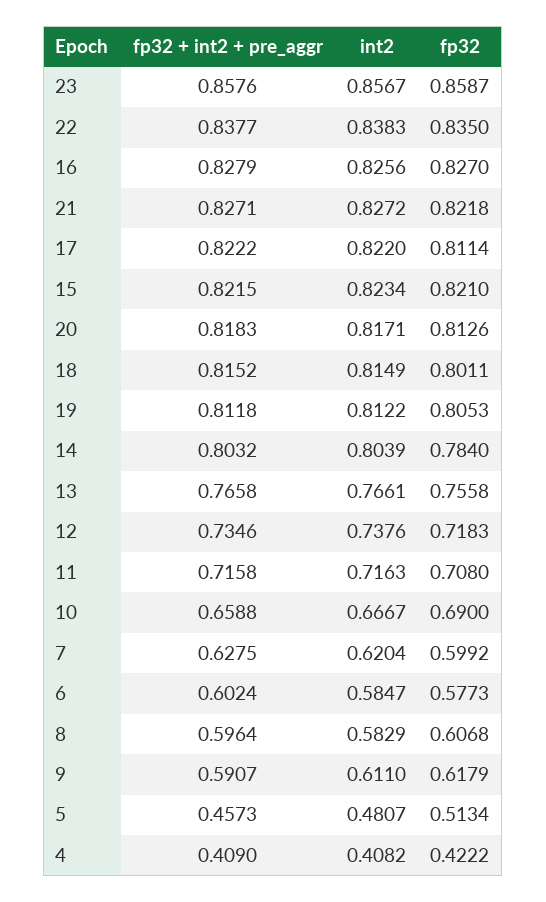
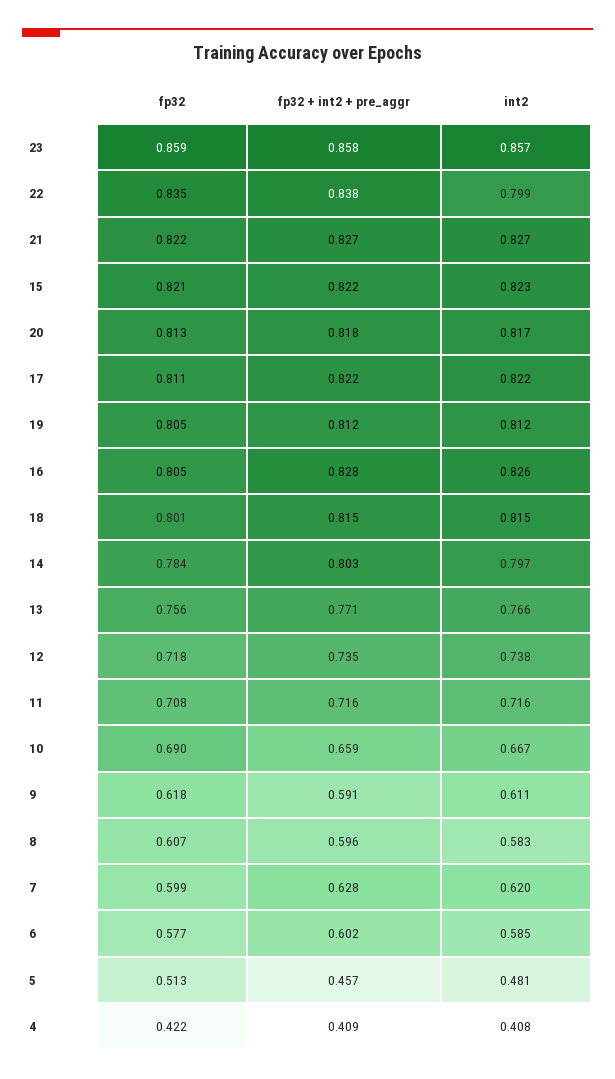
  {
    "fp32 + int2 + pre_aggr": {
      "23": 0.8576,
      "22": 0.8377,
      "16": 0.8279,
      "21": 0.8271,
      "17": 0.8222,
      "15": 0.8215,
      "20": 0.8183,
      "18": 0.8152,
      "19": 0.8118,
      "14": 0.8032,
-     "13": 0.7658,
+     "13": 0.771,
      "12": 0.7346,
      "11": 0.7158,
      "10": 0.6588,
      "7": 0.6275,
      "6": 0.6024,
      "8": 0.5964,
      "9": 0.5907,
      "5": 0.4573,
      "4": 0.409
    },
    "int2": {
      "23": 0.8567,
-     "22": 0.8383,
+     "22": 0.799,
      "16": 0.8256,
      "21": 0.8272,
      "17": 0.822,
      "15": 0.8234,
      "20": 0.8171,
      "18": 0.8149,
      "19": 0.8122,
-     "14": 0.8039,
+     "14": 0.797,
      "13": 0.7661,
      "12": 0.7376,
      "11": 0.7163,
      "10": 0.6667,
      "7": 0.6204,
      "6": 0.5847,
      "8": 0.5829,
      "9": 0.611,
      "5": 0.4807,
      "4": 0.4082
    },
    "fp32": {
      "23": 0.8587,
      "22": 0.835,
-     "16": 0.827,
+     "16": 0.805,
      "21": 0.8218,
      "17": 0.8114,
      "15": 0.821,
      "20": 0.8126,
      "18": 0.8011,
      "19": 0.8053,
      "14": 0.784,
      "13": 0.7558,
      "12": 0.7183,
      "11": 0.708,
      "10": 0.69,
      "7": 0.5992,
      "6": 0.5773,
      "8": 0.6068,
      "9": 0.6179,
      "5": 0.5134,
      "4": 0.4222
    }
  }

